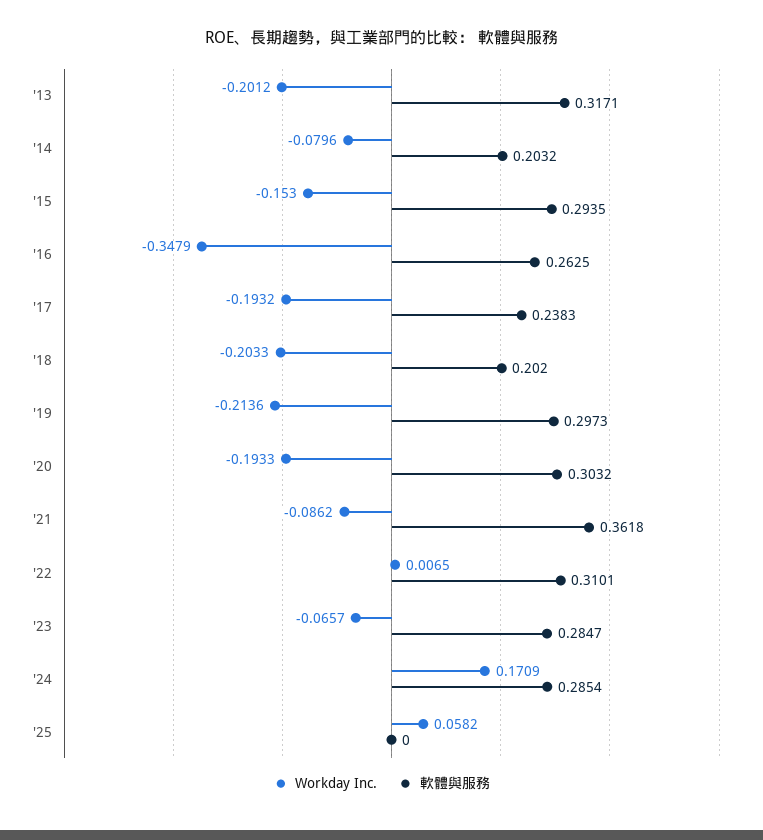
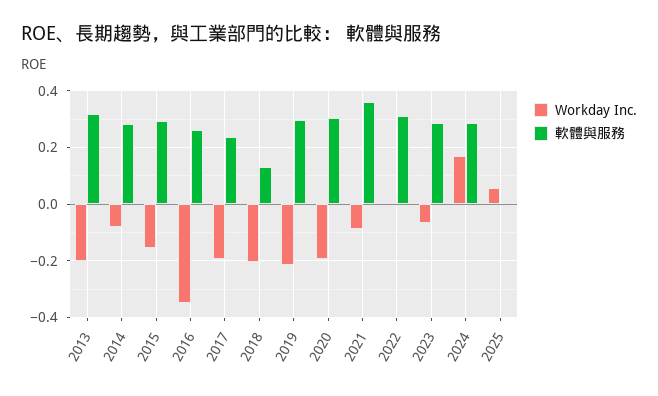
  {
    "Workday Inc.": {
      "'13": -0.2012,
      "'14": -0.0796,
      "'15": -0.153,
      "'16": -0.3479,
      "'17": -0.1932,
      "'18": -0.2033,
      "'19": -0.2136,
      "'20": -0.1933,
      "'21": -0.0862,
      "'22": 0.0065,
      "'23": -0.0657,
      "'24": 0.1709,
      "'25": 0.0582
    },
    "軟體與服務": {
      "'13": 0.3171,
-     "'14": 0.2032,
+     "'14": 0.275,
      "'15": 0.2935,
      "'16": 0.2625,
      "'17": 0.2383,
-     "'18": 0.202,
+     "'18": 0.125,
      "'19": 0.2973,
      "'20": 0.3032,
      "'21": 0.3618,
      "'22": 0.3101,
      "'23": 0.2847,
      "'24": 0.2854,
      "'25": 0
    }
  }

